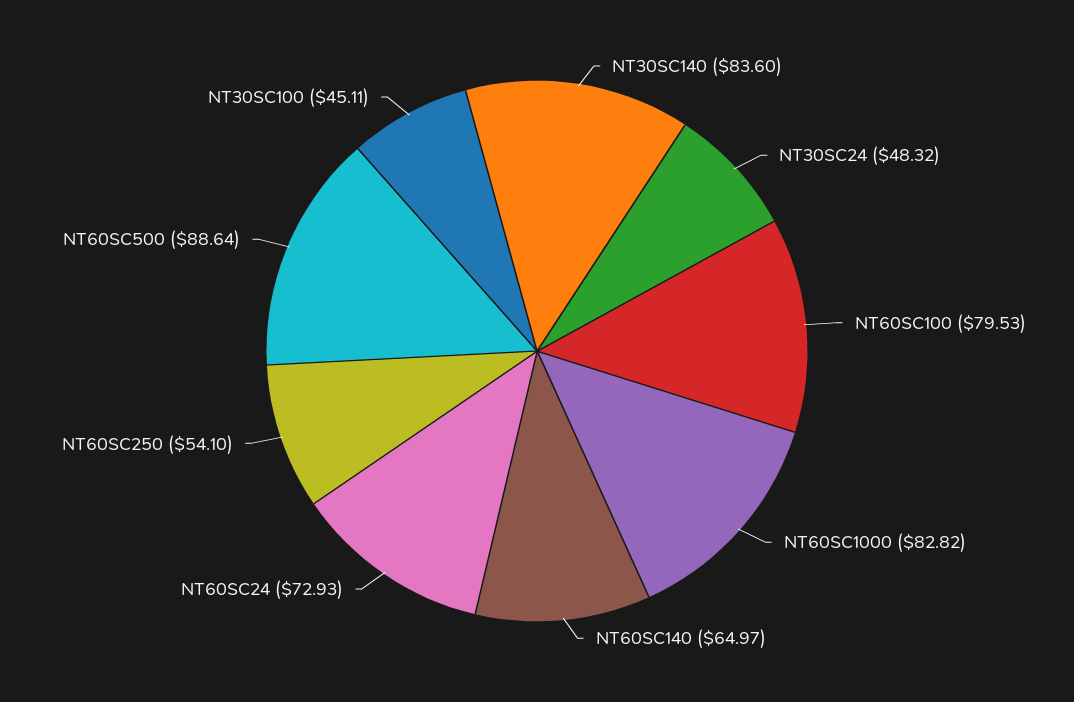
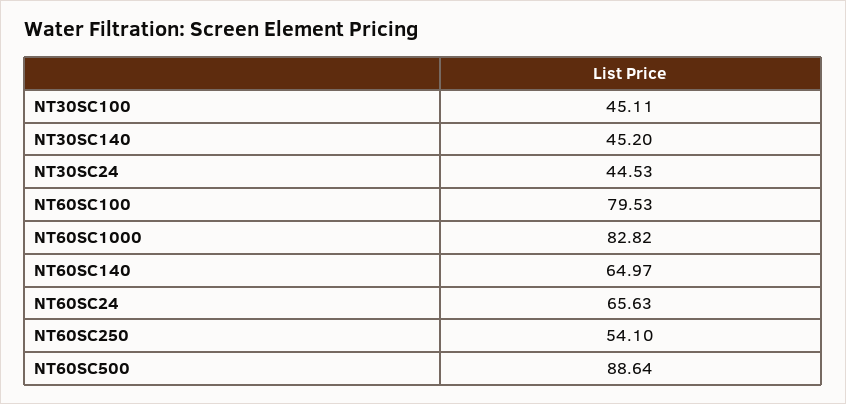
  {
-   "NT30SC140": 83.6,
+   "NT30SC140": 45.2,
-   "NT30SC24": 48.32,
+   "NT30SC24": 44.53,
    "NT60SC100": 79.53,
    "NT60SC1000": 82.82,
    "NT60SC140": 64.97,
-   "NT60SC24": 72.93,
+   "NT60SC24": 65.63,
    "NT60SC250": 54.1,
    "NT60SC500": 88.64,
    "NT30SC100": 45.11
  }

